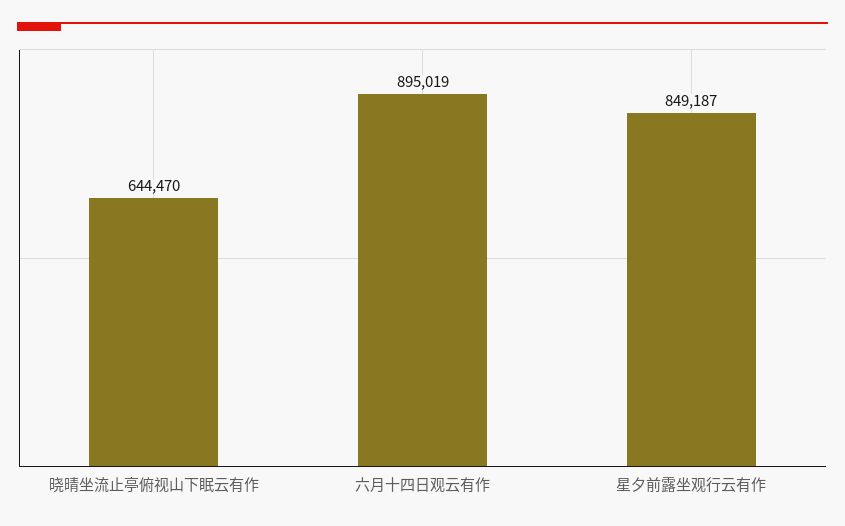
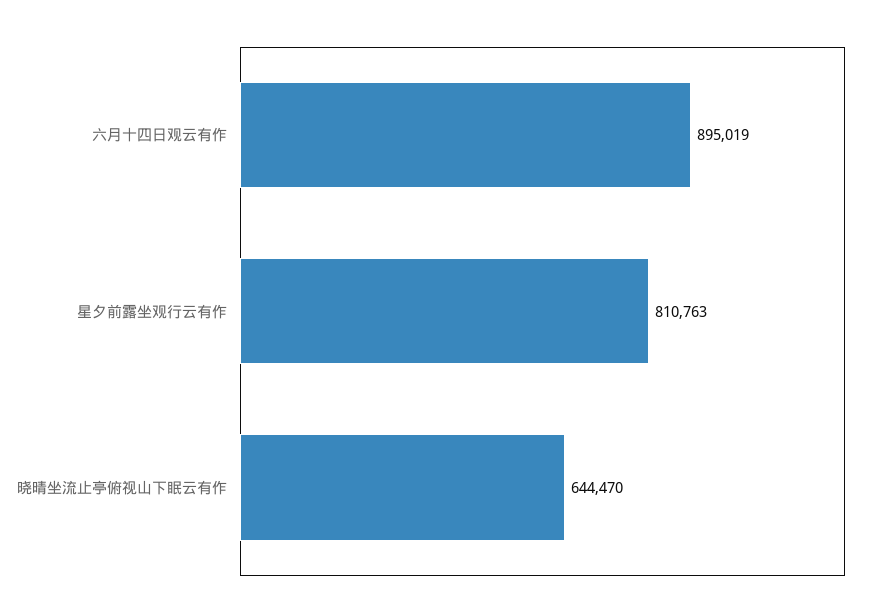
  {
    "晓晴坐流止亭俯视山下眠云有作": 644470,
    "六月十四日观云有作": 895019,
-   "星夕前露坐观行云有作": 849187
+   "星夕前露坐观行云有作": 810763
  }

